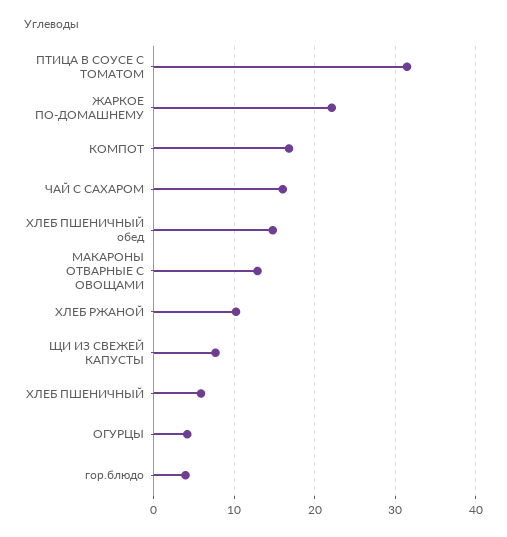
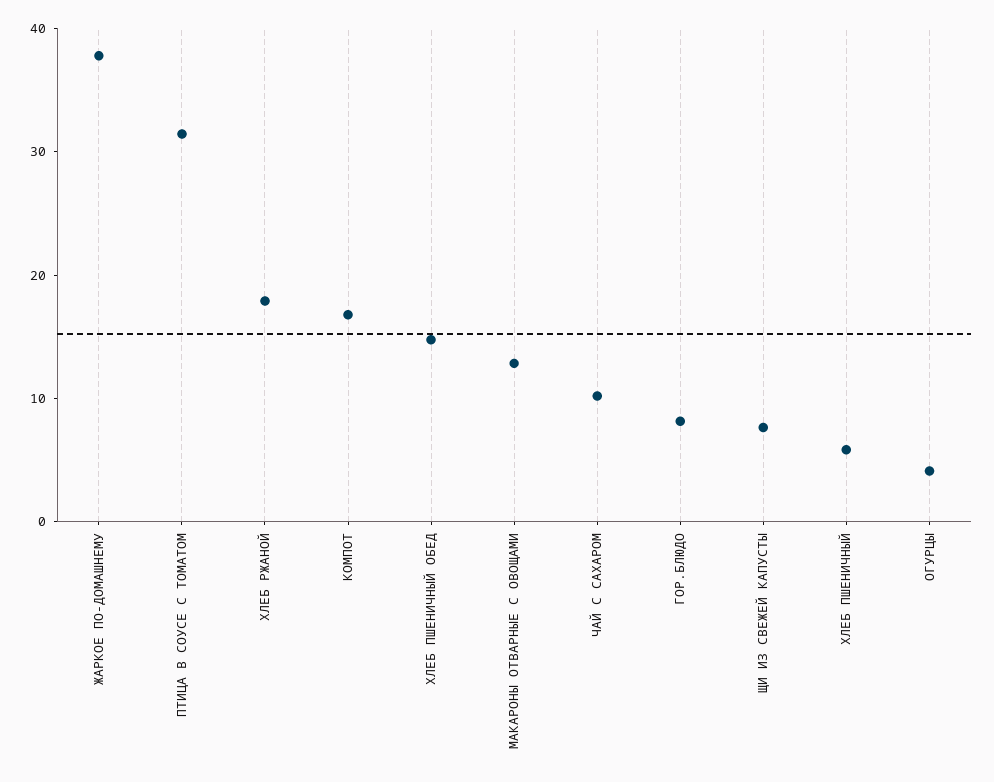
  {
    "ПТИЦА В СОУСЕ С ТОМАТОМ": 31,
-   "ЖАРКОЕ ПО-ДОМАШНЕМУ": 22,
+   "ЖАРКОЕ ПО-ДОМАШНЕМУ": 38,
    "КОМПОТ": 17,
-   "ЧАЙ С САХАРОМ": 16,
+   "ЧАЙ С САХАРОМ": 10,
    "ХЛЕБ ПШЕНИЧНЫЙ обед": 15,
    "МАКАРОНЫ ОТВАРНЫЕ С ОВОЩАМИ": 13,
-   "ХЛЕБ РЖАНОЙ": 10,
+   "ХЛЕБ РЖАНОЙ": 18,
    "ЩИ ИЗ СВЕЖЕЙ КАПУСТЫ": 8,
    "ХЛЕБ ПШЕНИЧНЫЙ": 6,
    "ОГУРЦЫ": 4,
-   "гор.блюдо": 4
+   "гор.блюдо": 8
  }

